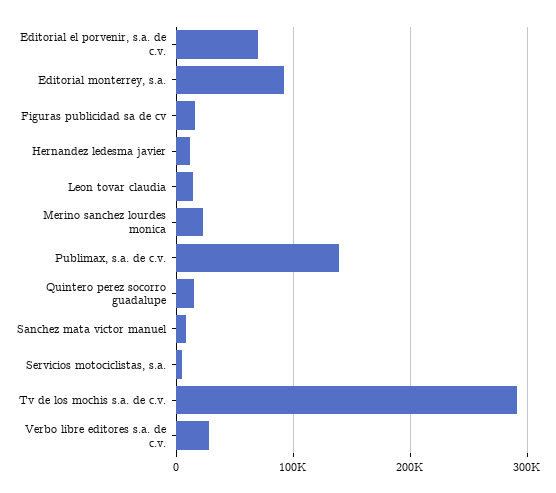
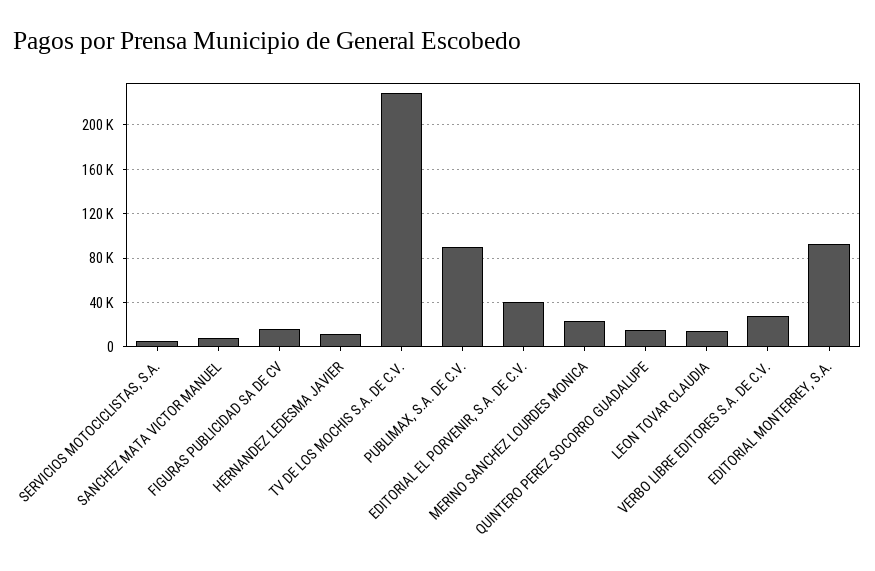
  {
-   "Editorial el porvenir, s.a. de c.v.": 70000,
+   "Editorial el porvenir, s.a. de c.v.": 40000,
    "Editorial monterrey, s.a.": 90000,
    "Figuras publicidad sa de cv": 20000,
    "Hernandez ledesma javier": 10000,
    "Leon tovar claudia": 10000,
    "Merino sanchez lourdes monica": 20000,
-   "Publimax, s.a. de c.v.": 140000,
+   "Publimax, s.a. de c.v.": 90000,
    "Quintero perez socorro guadalupe": 20000,
    "Sanchez mata victor manuel": 10000,
    "Servicios motociclistas, s.a.": 0,
-   "Tv de los mochis s.a. de c.v.": 290000,
+   "Tv de los mochis s.a. de c.v.": 230000,
    "Verbo libre editores s.a. de c.v.": 30000
  }

